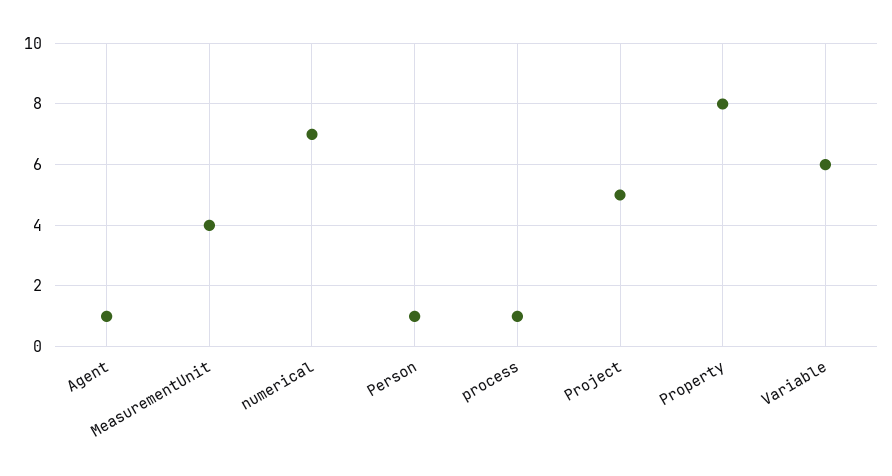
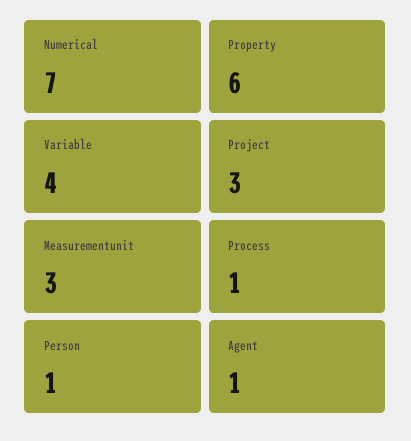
  {
    "Agent": 1,
-   "MeasurementUnit": 4,
+   "MeasurementUnit": 3,
    "numerical": 7,
    "Person": 1,
    "process": 1,
-   "Project": 5,
+   "Project": 3,
-   "Property": 8,
+   "Property": 6,
-   "Variable": 6
+   "Variable": 4
  }

